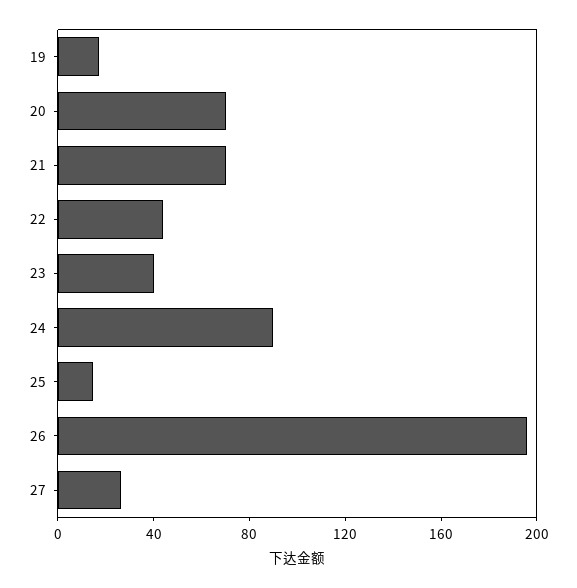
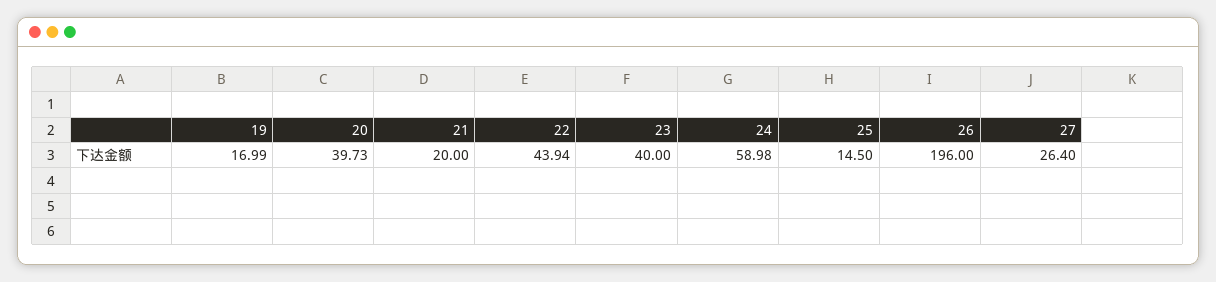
  {
    "19": 16.99,
-   "20": 70,
+   "20": 39.73,
-   "21": 70,
+   "21": 20,
    "22": 43.94,
    "23": 40,
-   "24": 90,
+   "24": 58.98,
    "25": 14.5,
    "26": 196,
    "27": 26.4
  }

